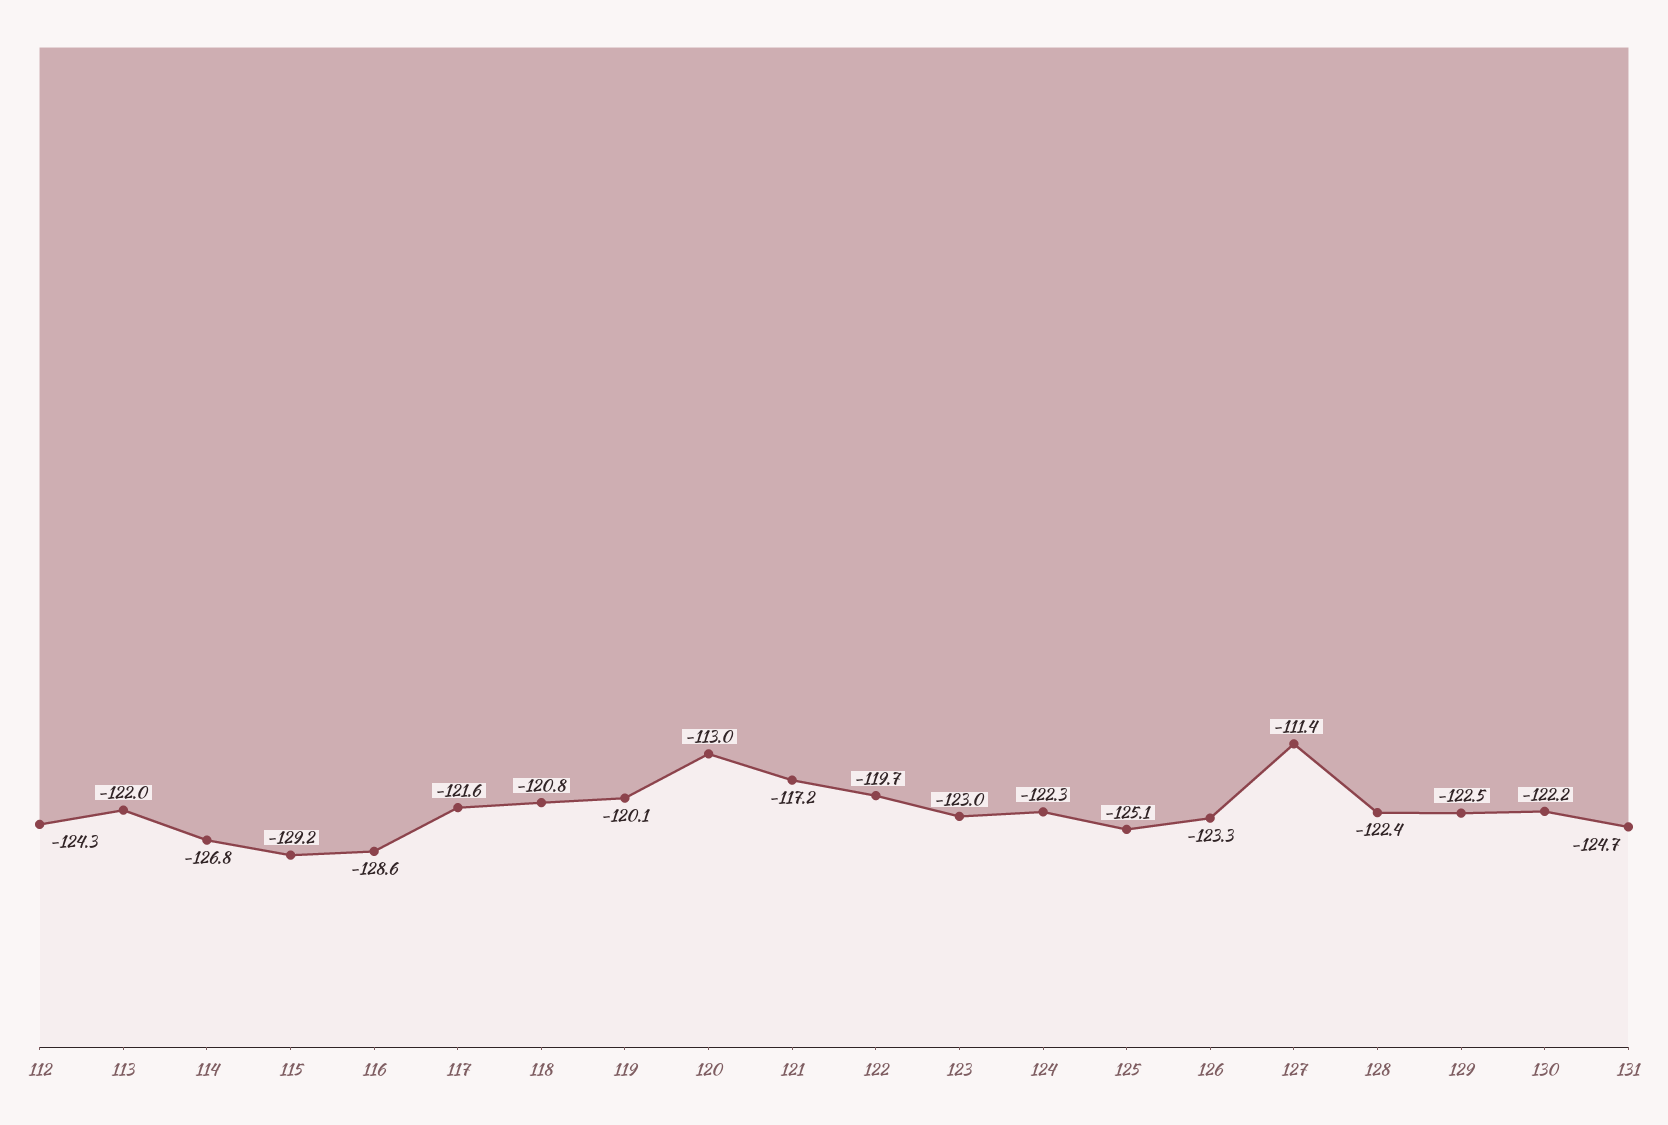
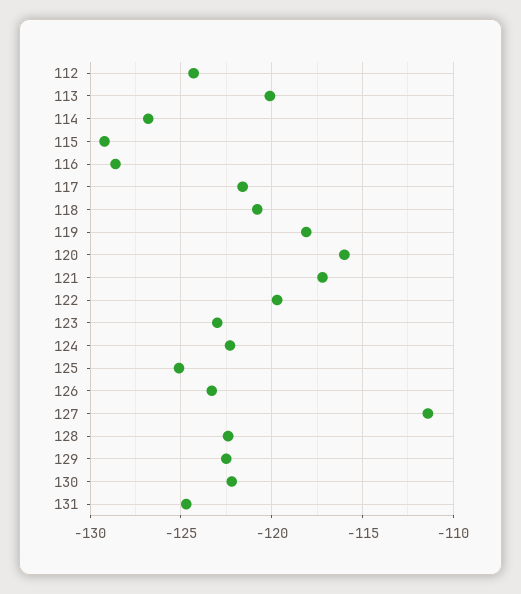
  {
    "112": -124.3,
-   "113": -122,
+   "113": -120,
    "114": -126.8,
    "115": -129.2,
    "116": -128.6,
    "117": -121.6,
    "118": -120.8,
-   "119": -120.1,
+   "119": -118,
-   "120": -113,
+   "120": -116,
    "121": -117.2,
    "122": -119.7,
    "123": -123,
    "124": -122.3,
    "125": -125.1,
    "126": -123.3,
    "127": -111.4,
    "128": -122.4,
    "129": -122.5,
    "130": -122.2,
    "131": -124.7
  }

